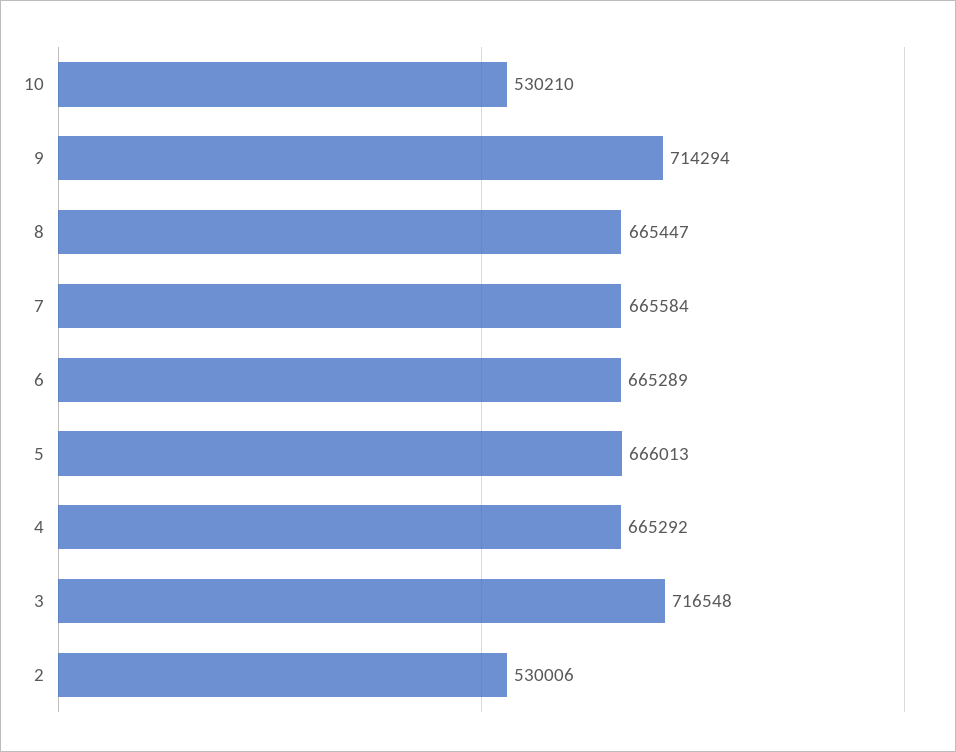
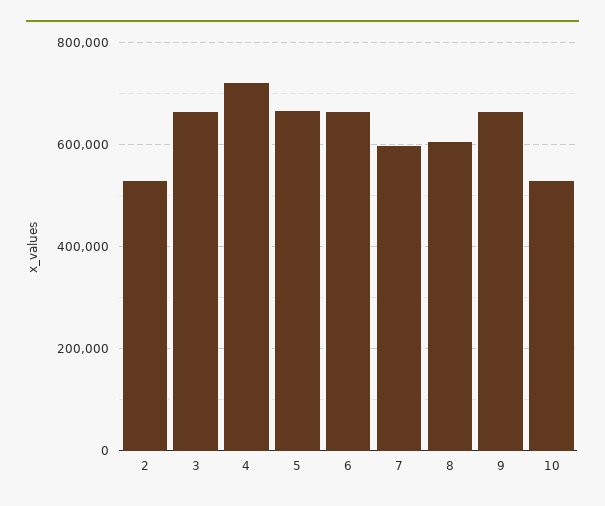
  {
    "10": 530210,
-   "9": 714294,
+   "9": 660000,
-   "8": 665447,
+   "8": 600000,
-   "7": 665584,
+   "7": 600000,
    "6": 665289,
    "5": 666013,
-   "4": 665292,
+   "4": 720000,
-   "3": 716548,
+   "3": 660000,
    "2": 530006
  }

